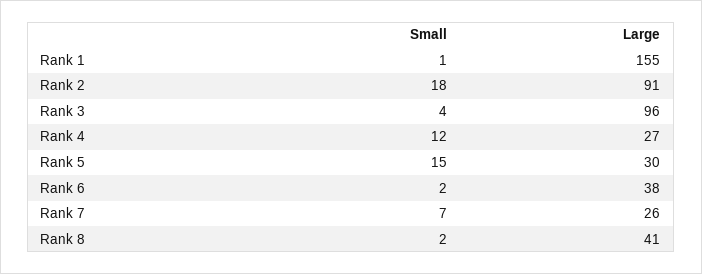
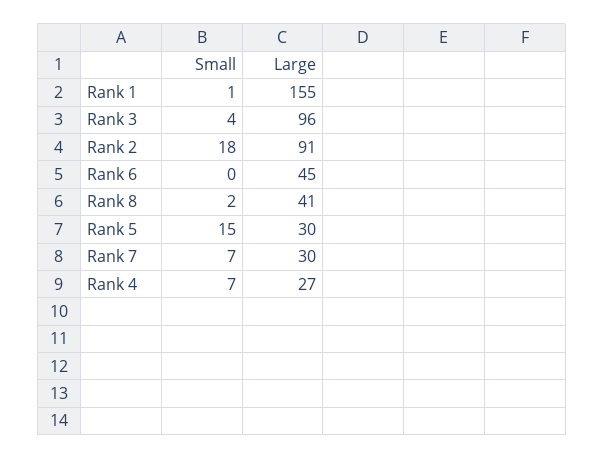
  {
    "Small": {
      "Rank 1": 1,
      "Rank 2": 18,
      "Rank 3": 4,
-     "Rank 4": 12,
+     "Rank 4": 7,
      "Rank 5": 15,
-     "Rank 6": 2,
+     "Rank 6": 0,
      "Rank 7": 7,
      "Rank 8": 2
    },
    "Large": {
      "Rank 1": 155,
      "Rank 2": 91,
      "Rank 3": 96,
      "Rank 4": 27,
      "Rank 5": 30,
-     "Rank 6": 38,
+     "Rank 6": 45,
-     "Rank 7": 26,
+     "Rank 7": 30,
      "Rank 8": 41
    }
  }

